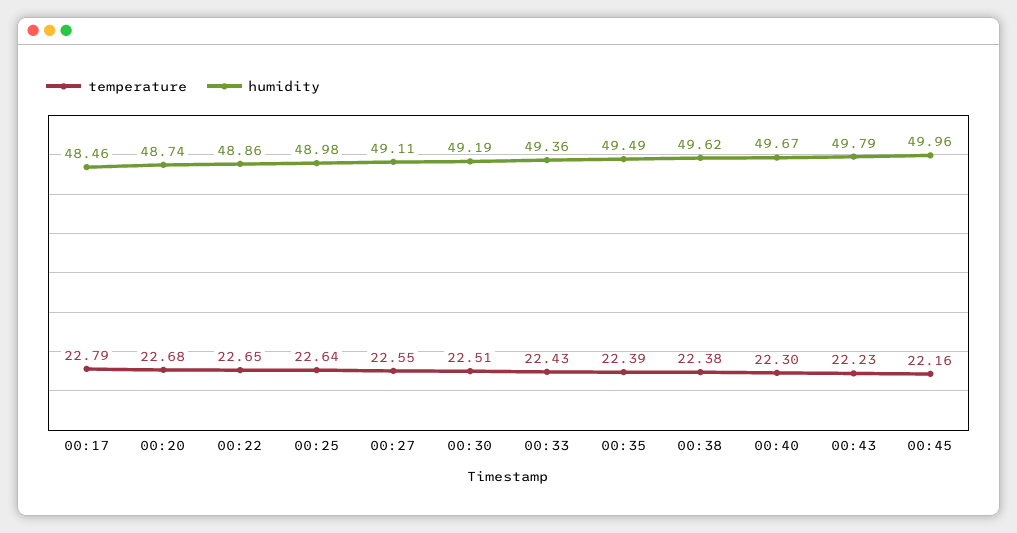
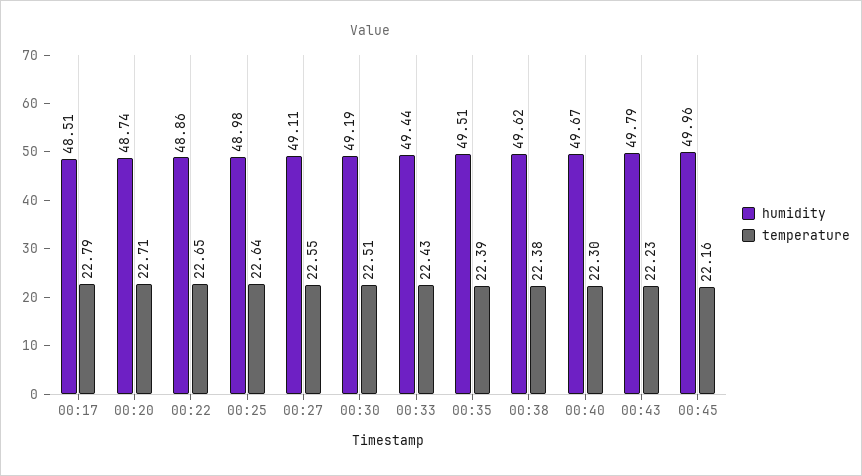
  {
    "temperature": {
      "00:17": 22.79,
-     "00:20": 22.68,
+     "00:20": 22.71,
      "00:22": 22.65,
      "00:25": 22.64,
      "00:27": 22.55,
      "00:30": 22.51,
      "00:33": 22.43,
      "00:35": 22.39,
      "00:38": 22.38,
      "00:40": 22.3,
      "00:43": 22.23,
      "00:45": 22.16
    },
    "humidity": {
-     "00:17": 48.46,
+     "00:17": 48.51,
      "00:20": 48.74,
      "00:22": 48.86,
      "00:25": 48.98,
      "00:27": 49.11,
      "00:30": 49.19,
-     "00:33": 49.36,
+     "00:33": 49.44,
-     "00:35": 49.49,
+     "00:35": 49.51,
      "00:38": 49.62,
      "00:40": 49.67,
      "00:43": 49.79,
      "00:45": 49.96
    }
  }

